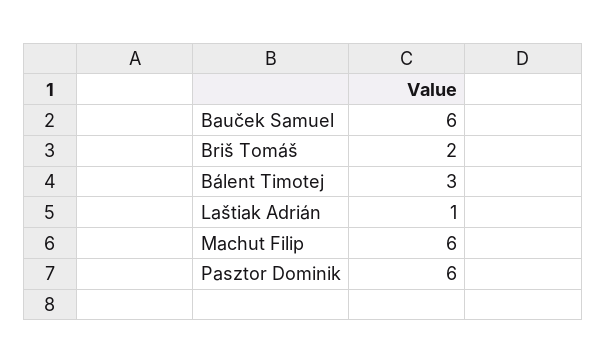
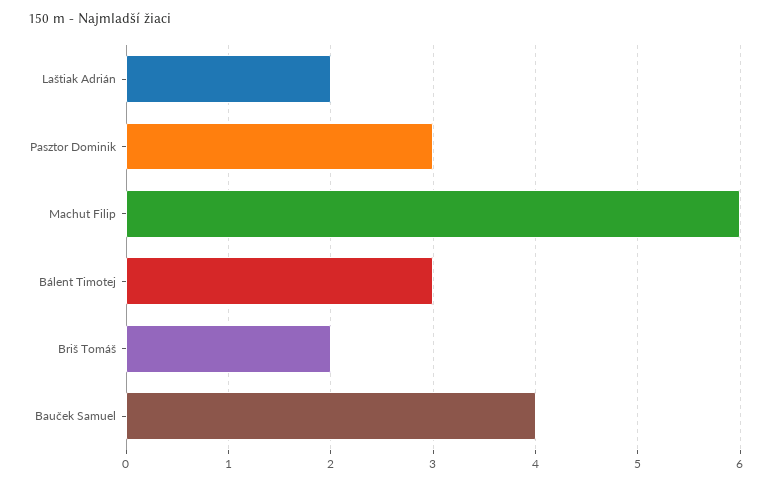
  {
-   "Bauček Samuel": 6,
+   "Bauček Samuel": 4,
    "Briš Tomáš": 2,
    "Bálent Timotej": 3,
-   "Laštiak Adrián": 1,
+   "Laštiak Adrián": 2,
    "Machut Filip": 6,
-   "Pasztor Dominik": 6
+   "Pasztor Dominik": 3
  }

